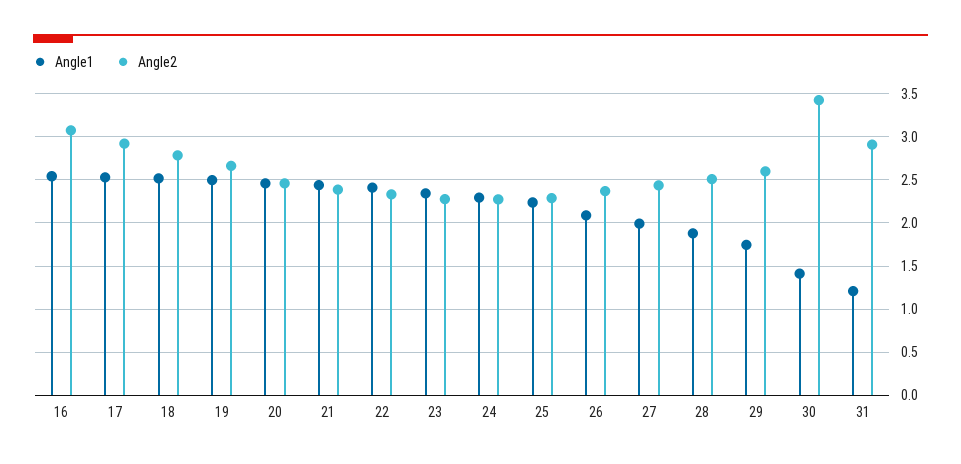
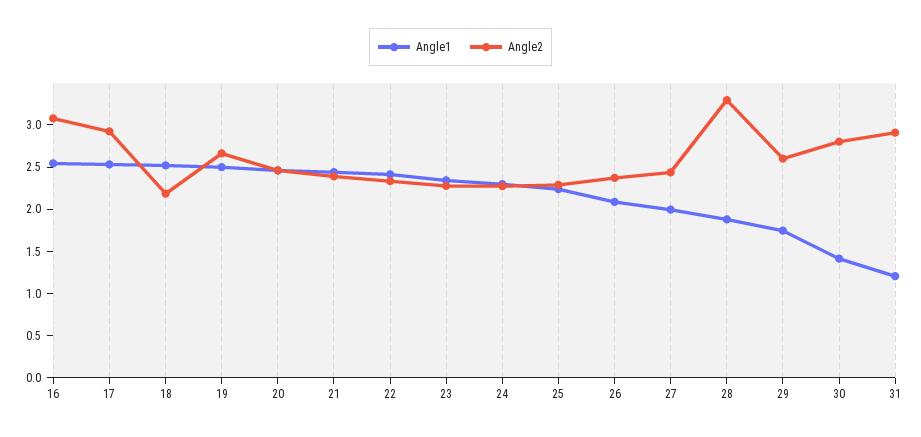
  {
    "Angle1": {
      "16": 2.5,
      "17": 2.5,
      "18": 2.5,
      "19": 2.5,
      "20": 2.5,
      "21": 2.4,
      "22": 2.4,
      "23": 2.3,
      "24": 2.3,
      "25": 2.2,
      "26": 2.1,
      "27": 2,
      "28": 1.9,
      "29": 1.7,
      "30": 1.4,
      "31": 1.2
    },
    "Angle2": {
      "16": 3.1,
      "17": 2.9,
-     "18": 2.8,
+     "18": 2.2,
      "19": 2.7,
      "20": 2.5,
      "21": 2.4,
      "22": 2.3,
      "23": 2.3,
      "24": 2.3,
      "25": 2.3,
      "26": 2.4,
      "27": 2.4,
-     "28": 2.5,
+     "28": 3.3,
      "29": 2.6,
-     "30": 3.4,
+     "30": 2.8,
      "31": 2.9
    }
  }

